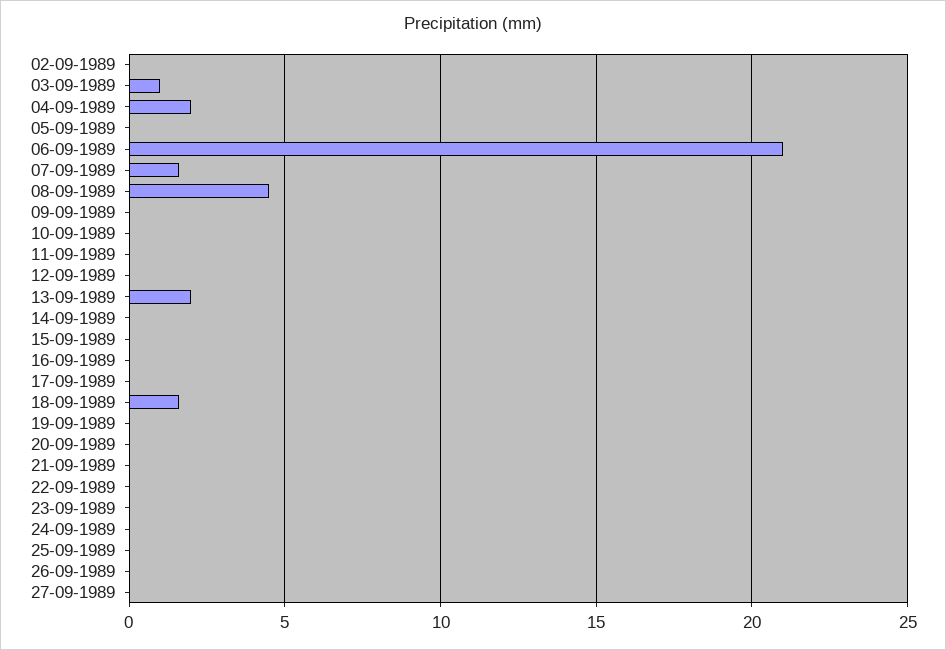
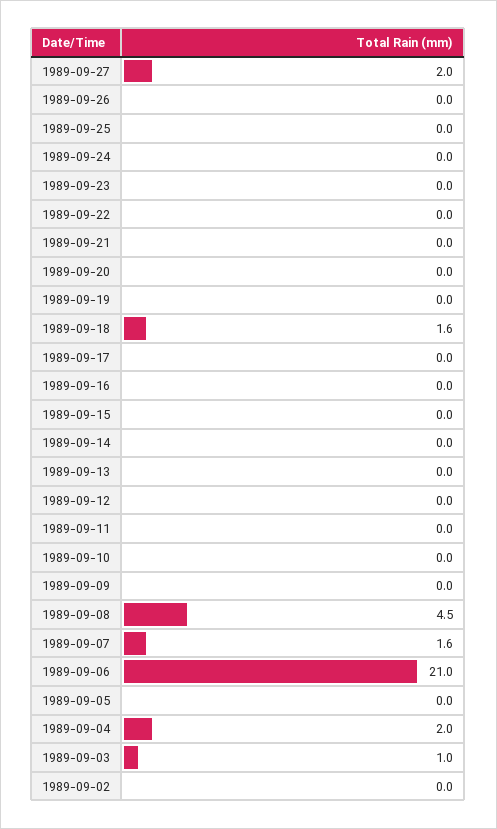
  {
    "02-09-1989": 0,
    "03-09-1989": 1,
    "04-09-1989": 2,
    "05-09-1989": 0,
    "06-09-1989": 21,
    "07-09-1989": 1.6,
    "08-09-1989": 4.5,
    "09-09-1989": 0,
    "10-09-1989": 0,
    "11-09-1989": 0,
    "12-09-1989": 0,
-   "13-09-1989": 2,
+   "13-09-1989": 0,
    "14-09-1989": 0,
    "15-09-1989": 0,
    "16-09-1989": 0,
    "17-09-1989": 0,
    "18-09-1989": 1.6,
    "19-09-1989": 0,
    "20-09-1989": 0,
    "21-09-1989": 0,
    "22-09-1989": 0,
    "23-09-1989": 0,
    "24-09-1989": 0,
    "25-09-1989": 0,
    "26-09-1989": 0,
-   "27-09-1989": 0
+   "27-09-1989": 2
  }

